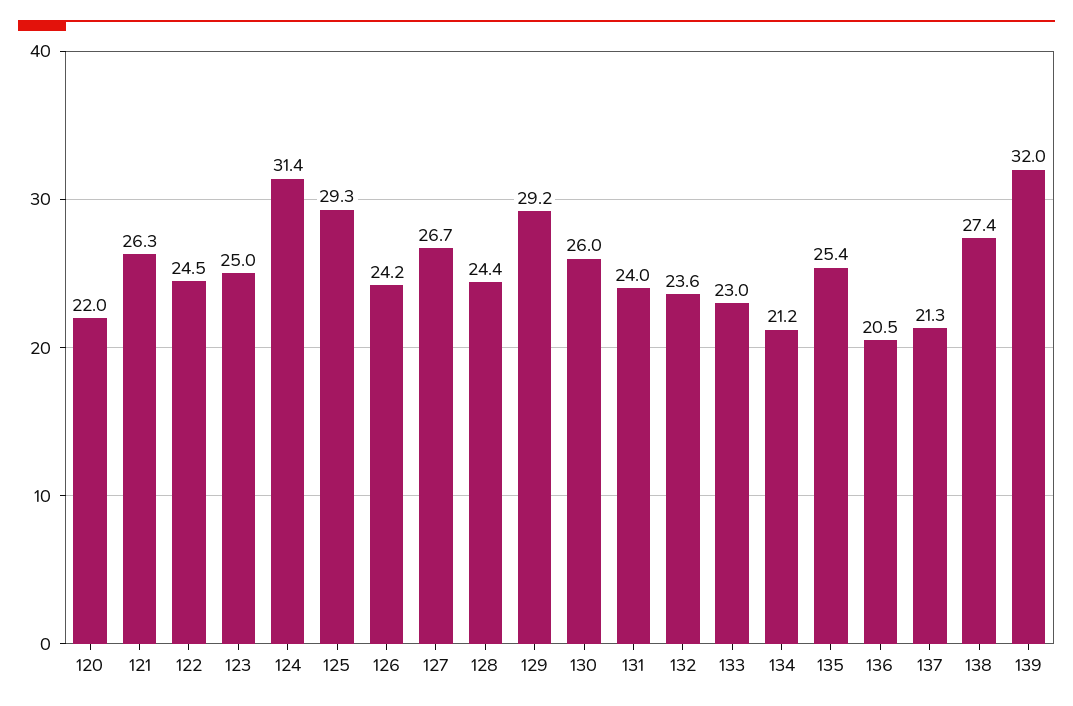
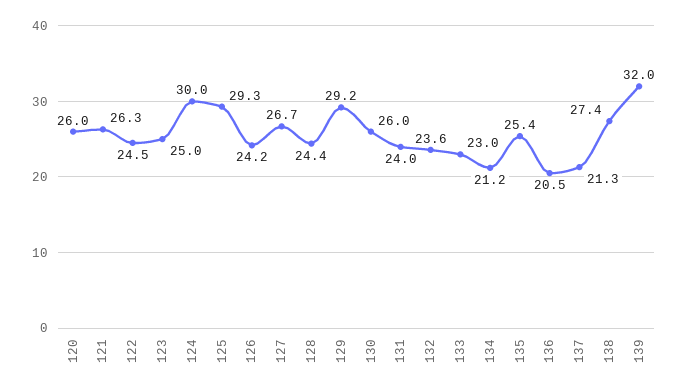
  {
-   "120": 22,
+   "120": 26,
    "121": 26.3,
    "122": 24.5,
    "123": 25,
-   "124": 31.4,
+   "124": 30,
    "125": 29.3,
    "126": 24.2,
    "127": 26.7,
    "128": 24.4,
    "129": 29.2,
    "130": 26,
    "131": 24,
    "132": 23.6,
    "133": 23,
    "134": 21.2,
    "135": 25.4,
    "136": 20.5,
    "137": 21.3,
    "138": 27.4,
    "139": 32
  }

